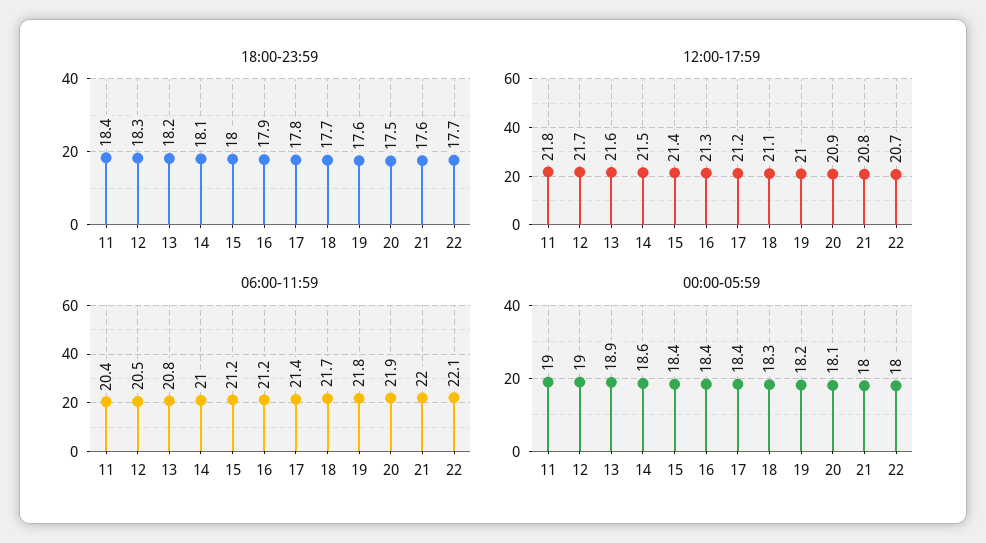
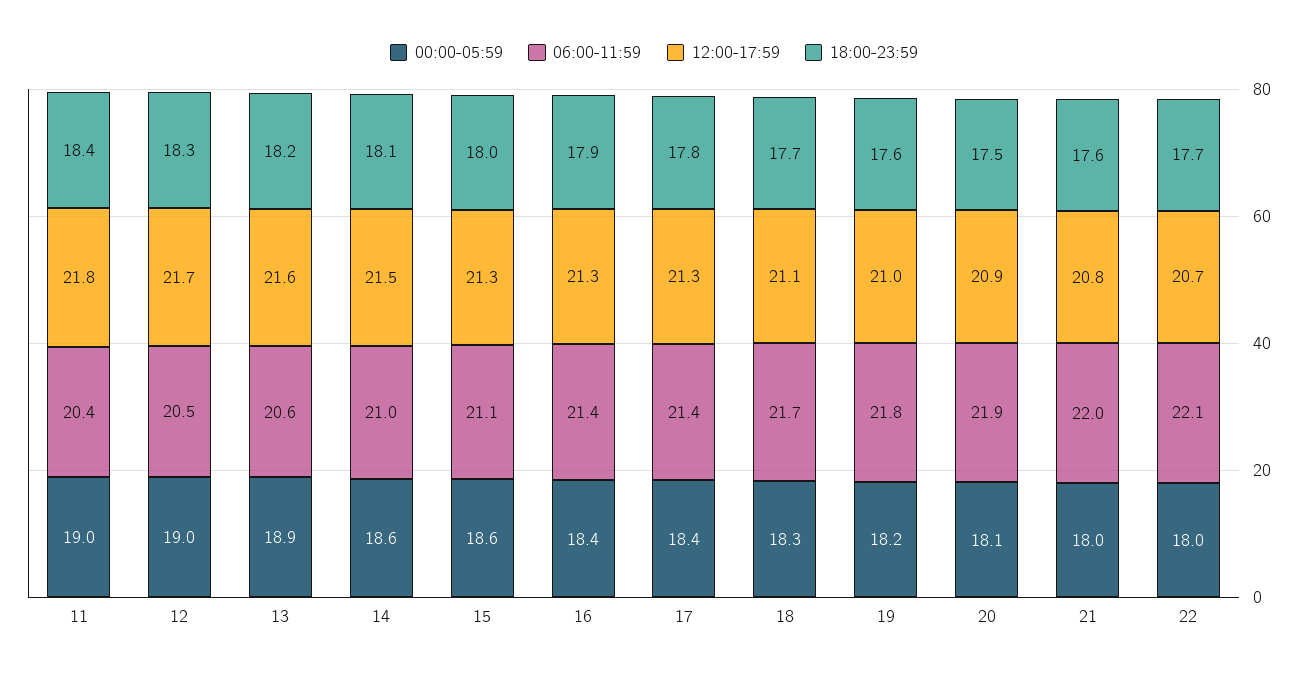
  {
    "18:00-23:59": {
      "11": 18.4,
      "12": 18.3,
      "13": 18.2,
      "14": 18.1,
      "15": 18,
      "16": 17.9,
      "17": 17.8,
      "18": 17.7,
      "19": 17.6,
      "20": 17.5,
      "21": 17.6,
      "22": 17.7
    },
    "12:00-17:59": {
      "11": 21.8,
      "12": 21.7,
      "13": 21.6,
      "14": 21.5,
-     "15": 21.4,
+     "15": 21.3,
      "16": 21.3,
-     "17": 21.2,
+     "17": 21.3,
      "18": 21.1,
      "19": 21,
      "20": 20.9,
      "21": 20.8,
      "22": 20.7
    },
    "06:00-11:59": {
      "11": 20.4,
      "12": 20.5,
-     "13": 20.8,
+     "13": 20.6,
      "14": 21,
-     "15": 21.2,
+     "15": 21.1,
-     "16": 21.2,
+     "16": 21.4,
      "17": 21.4,
      "18": 21.7,
      "19": 21.8,
      "20": 21.9,
      "21": 22,
      "22": 22.1
    },
    "00:00-05:59": {
      "11": 19,
      "12": 19,
      "13": 18.9,
      "14": 18.6,
-     "15": 18.4,
+     "15": 18.6,
      "16": 18.4,
      "17": 18.4,
      "18": 18.3,
      "19": 18.2,
      "20": 18.1,
      "21": 18,
      "22": 18
    }
  }

